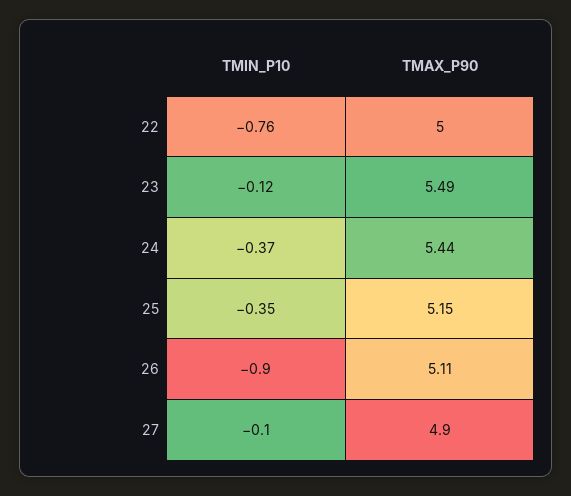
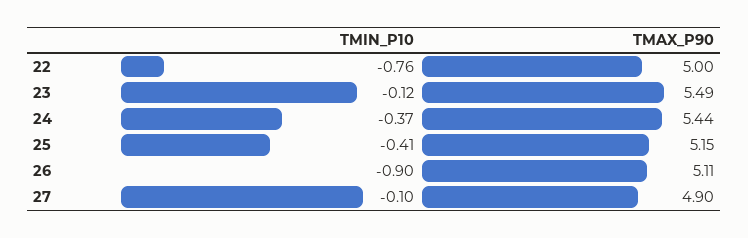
  {
    "TMIN_P10": {
      "22": -0.76,
      "23": -0.12,
      "24": -0.37,
-     "25": -0.35,
+     "25": -0.41,
      "26": -0.9,
      "27": -0.1
    },
    "TMAX_P90": {
      "22": 5,
      "23": 5.49,
      "24": 5.44,
      "25": 5.15,
      "26": 5.11,
      "27": 4.9
    }
  }

